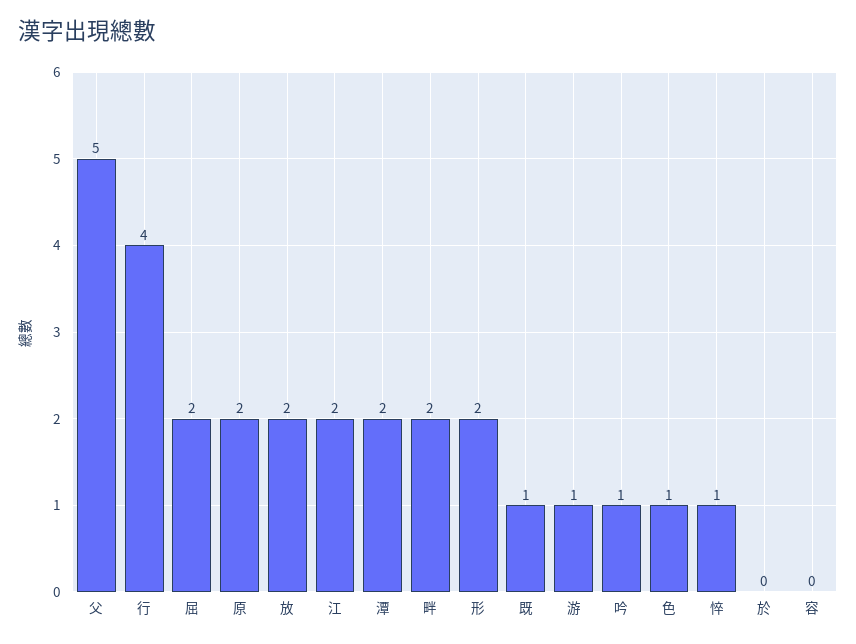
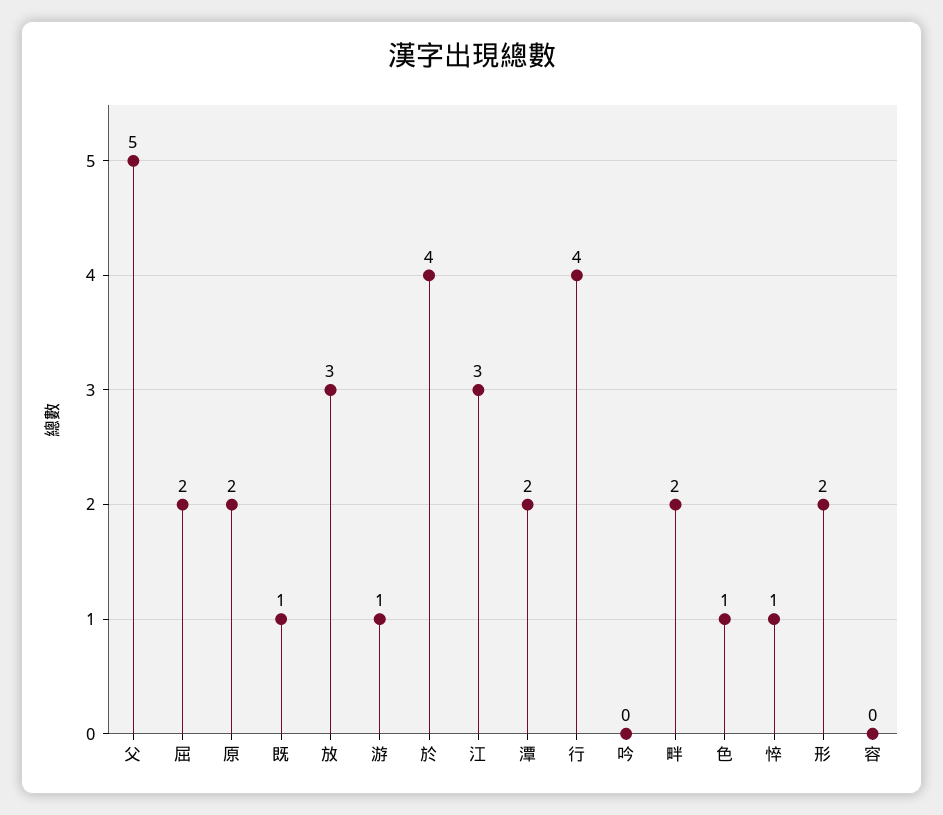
  {
    "父": 5,
    "行": 4,
    "屈": 2,
    "原": 2,
-   "放": 2,
+   "放": 3,
-   "江": 2,
+   "江": 3,
    "潭": 2,
    "畔": 2,
    "形": 2,
    "既": 1,
    "游": 1,
-   "吟": 1,
+   "吟": 0,
    "色": 1,
    "悴": 1,
-   "於": 0,
+   "於": 4,
    "容": 0
  }

